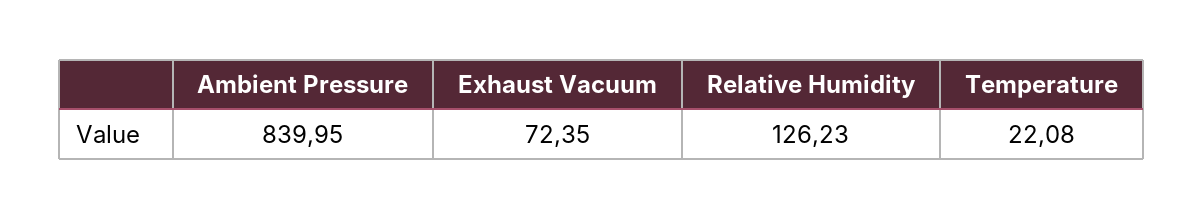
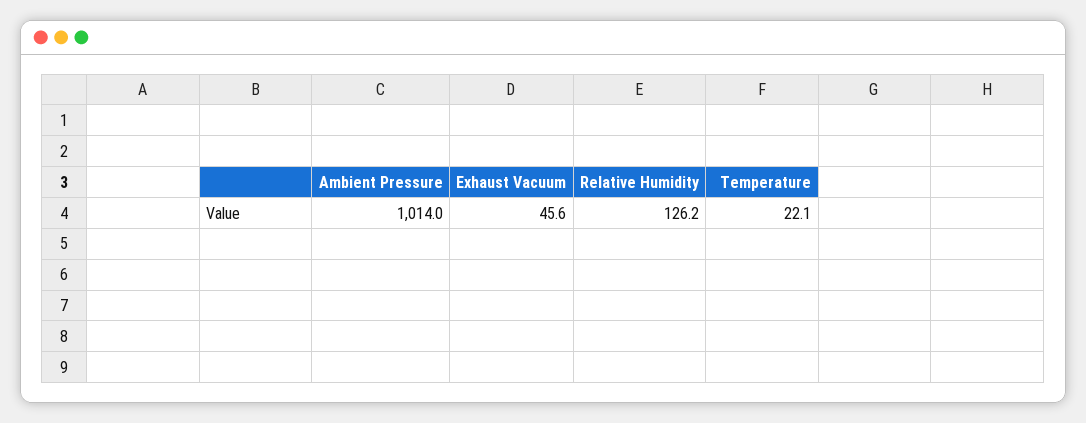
  {
-   "Ambient Pressure": 839.95,
+   "Ambient Pressure": 1014,
-   "Exhaust Vacuum": 72.35,
+   "Exhaust Vacuum": 45.6,
    "Relative Humidity": 126.23,
    "Temperature": 22.08
  }

